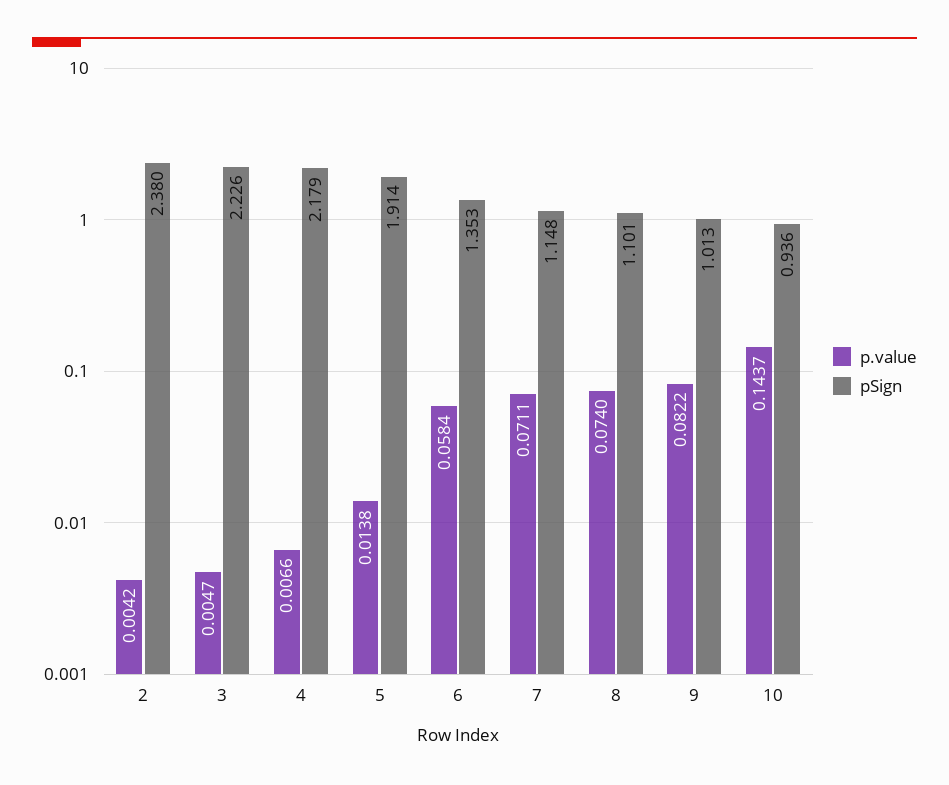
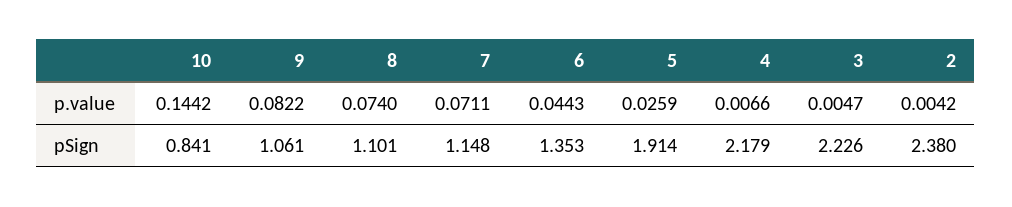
  {
    "p.value": {
      "2": 0.0042,
      "3": 0.0047,
      "4": 0.0066,
-     "5": 0.0138,
+     "5": 0.0259,
-     "6": 0.0584,
+     "6": 0.0443,
      "7": 0.0711,
      "8": 0.074,
      "9": 0.0822,
-     "10": 0.1437
+     "10": 0.1442
    },
    "pSign": {
      "2": 2.38,
      "3": 2.226,
      "4": 2.179,
      "5": 1.914,
      "6": 1.353,
      "7": 1.148,
      "8": 1.101,
-     "9": 1.013,
+     "9": 1.061,
-     "10": 0.936
+     "10": 0.841
    }
  }

